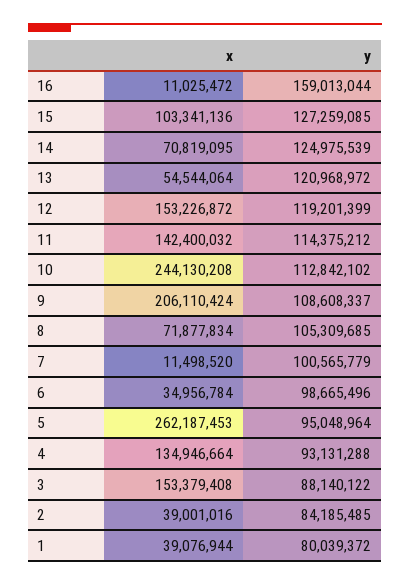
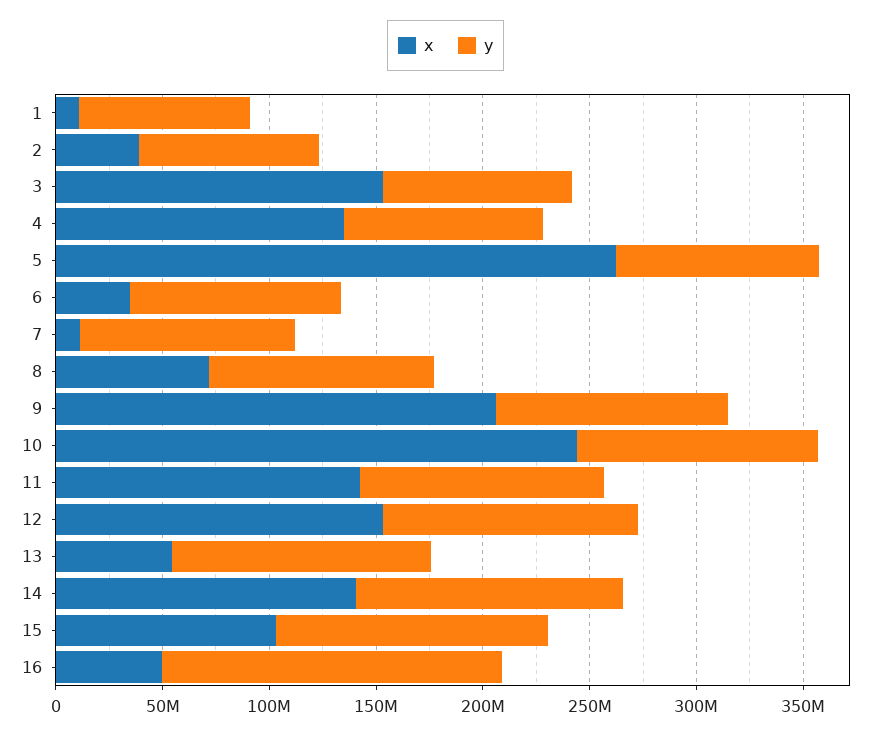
  {
    "x": {
-     "16": 11025472,
+     "16": 50000000,
      "15": 103341136,
-     "14": 70819095,
+     "14": 140000000,
      "13": 54544064,
      "12": 153226872,
      "11": 142400032,
      "10": 244130208,
      "9": 206110424,
      "8": 71877834,
      "7": 11498520,
      "6": 34956784,
      "5": 262187453,
      "4": 134946664,
      "3": 153379408,
      "2": 39001016,
-     "1": 39076944
+     "1": 10000000
    },
    "y": {
      "16": 159013044,
      "15": 127259085,
      "14": 124975539,
      "13": 120968972,
      "12": 119201399,
      "11": 114375212,
      "10": 112842102,
      "9": 108608337,
      "8": 105309685,
      "7": 100565779,
      "6": 98665496,
      "5": 95048964,
      "4": 93131288,
      "3": 88140122,
      "2": 84185485,
      "1": 80039372
    }
  }

